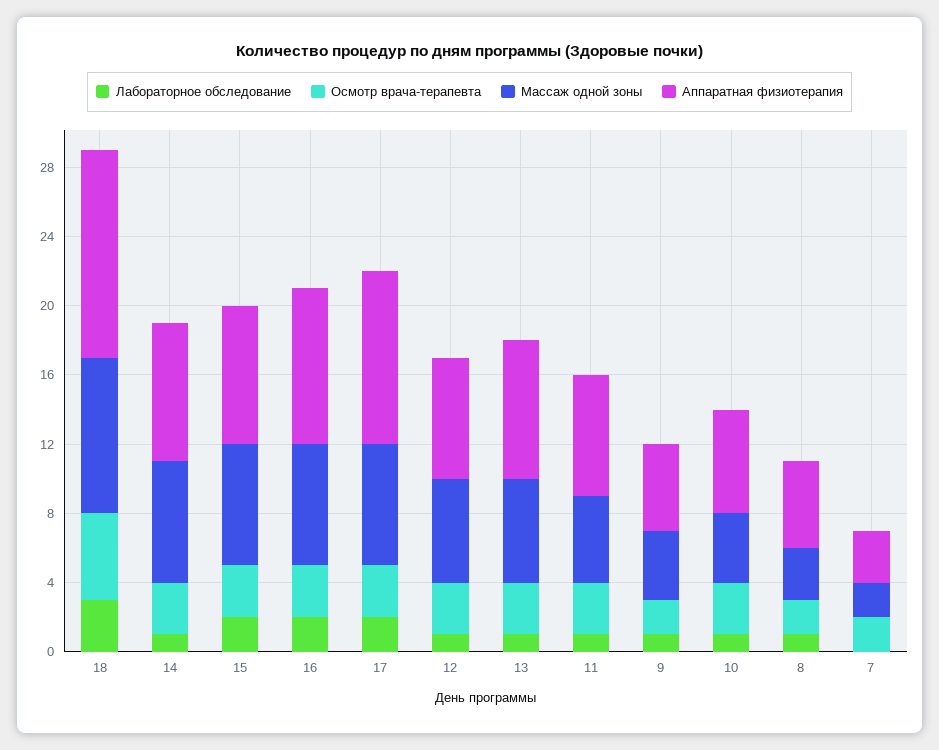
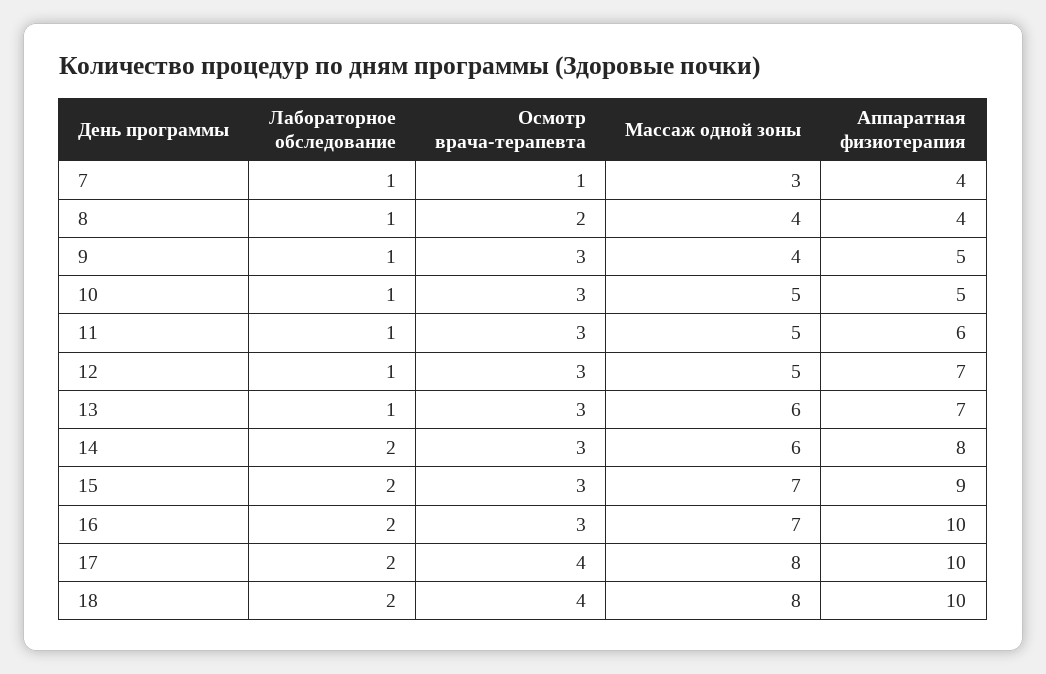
  {
    "Лабораторное обследование": {
-     "18": 3,
+     "18": 2,
-     "14": 1,
+     "14": 2,
      "15": 2,
      "16": 2,
      "17": 2,
      "12": 1,
      "13": 1,
      "11": 1,
      "9": 1,
      "10": 1,
      "8": 1,
-     "7": 0
+     "7": 1
    },
    "Осмотр врача-терапевта": {
-     "18": 5,
+     "18": 4,
      "14": 3,
      "15": 3,
      "16": 3,
-     "17": 3,
+     "17": 4,
      "12": 3,
      "13": 3,
      "11": 3,
-     "9": 2,
+     "9": 3,
      "10": 3,
      "8": 2,
-     "7": 2
+     "7": 1
    },
    "Массаж одной зоны": {
-     "18": 9,
+     "18": 8,
-     "14": 7,
+     "14": 6,
      "15": 7,
      "16": 7,
-     "17": 7,
+     "17": 8,
-     "12": 6,
+     "12": 5,
      "13": 6,
      "11": 5,
      "9": 4,
-     "10": 4,
+     "10": 5,
-     "8": 3,
+     "8": 4,
-     "7": 2
+     "7": 3
    },
    "Аппаратная физиотерапия": {
-     "18": 12,
+     "18": 10,
      "14": 8,
-     "15": 8,
+     "15": 9,
-     "16": 9,
+     "16": 10,
      "17": 10,
      "12": 7,
-     "13": 8,
+     "13": 7,
-     "11": 7,
+     "11": 6,
      "9": 5,
-     "10": 6,
+     "10": 5,
-     "8": 5,
+     "8": 4,
-     "7": 3
+     "7": 4
    }
  }

